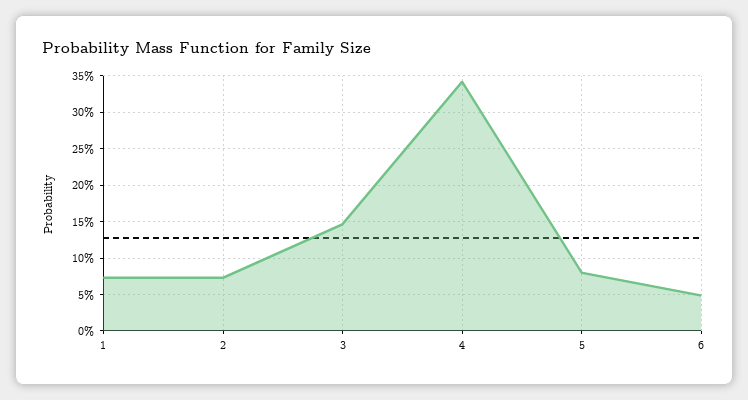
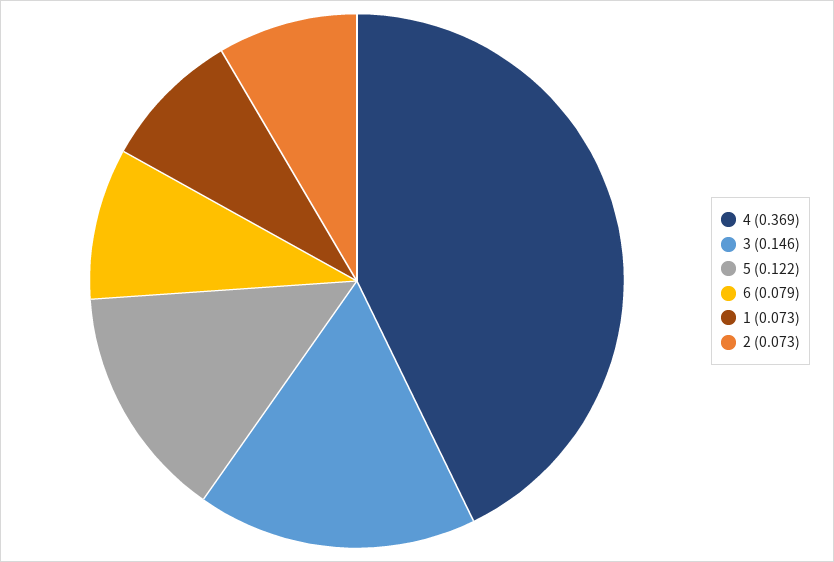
  {
    "1": 0.073,
    "2": 0.073,
    "3": 0.146,
-   "4": 0.34,
+   "4": 0.369,
-   "5": 0.08,
+   "5": 0.122,
-   "6": 0.05
+   "6": 0.079
  }

